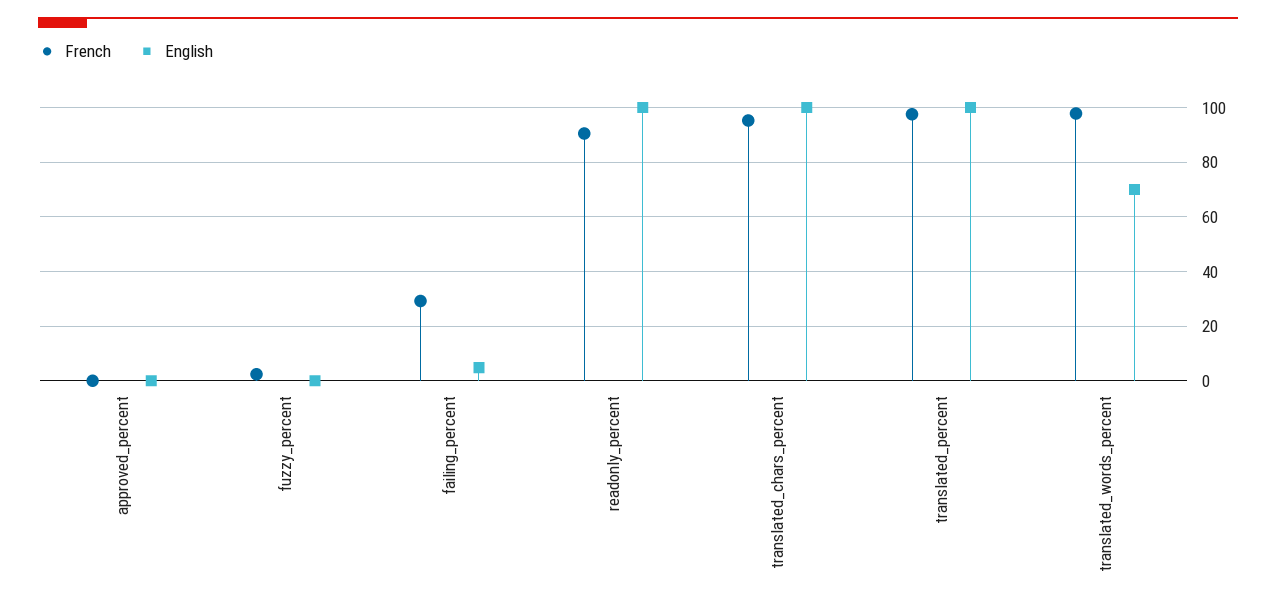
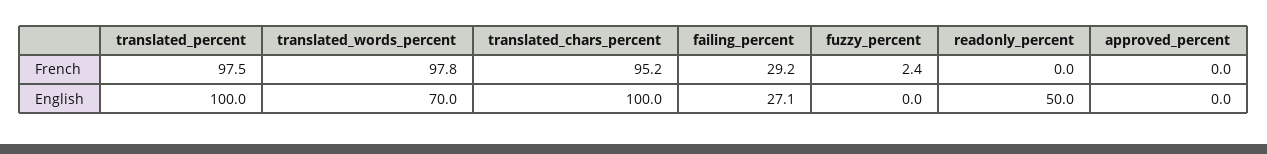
  {
    "French": {
      "approved_percent": 0,
      "fuzzy_percent": 2.4,
      "failing_percent": 29.2,
-     "readonly_percent": 90,
+     "readonly_percent": 0,
      "translated_chars_percent": 95.2,
      "translated_percent": 97.5,
      "translated_words_percent": 97.8
    },
    "English": {
      "approved_percent": 0,
      "fuzzy_percent": 0,
-     "failing_percent": 5,
+     "failing_percent": 27.1,
-     "readonly_percent": 100,
+     "readonly_percent": 50,
      "translated_chars_percent": 100,
      "translated_percent": 100,
      "translated_words_percent": 70
    }
  }

